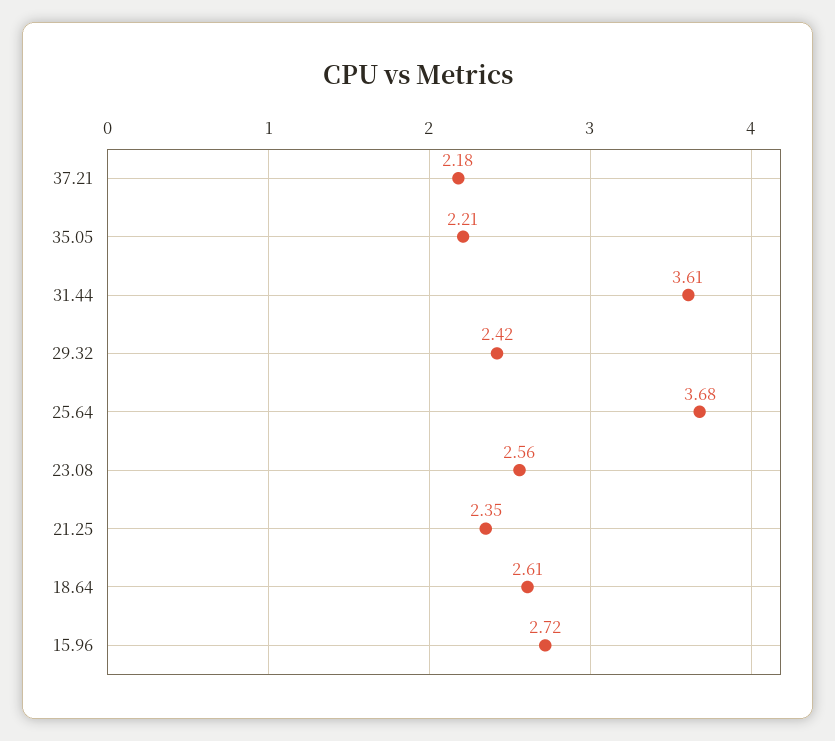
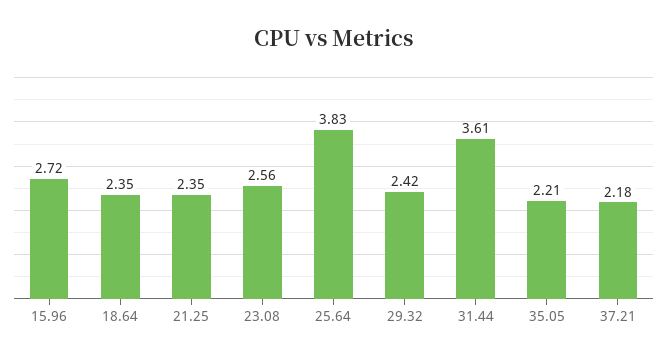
  {
    "37.21": 2.18,
    "35.05": 2.21,
    "31.44": 3.61,
    "29.32": 2.42,
-   "25.64": 3.68,
+   "25.64": 3.83,
    "23.08": 2.56,
    "21.25": 2.35,
-   "18.64": 2.61,
+   "18.64": 2.35,
    "15.96": 2.72
  }

